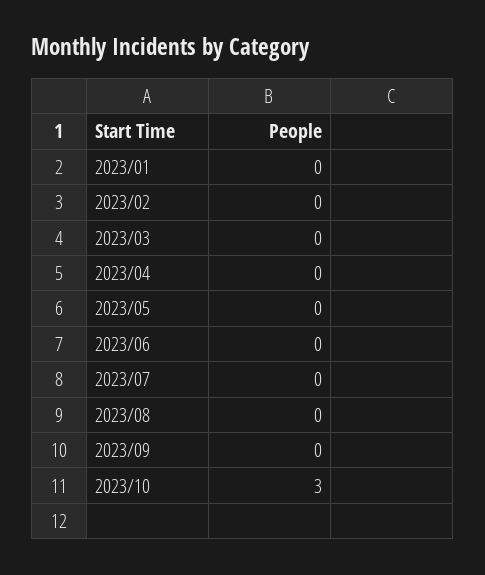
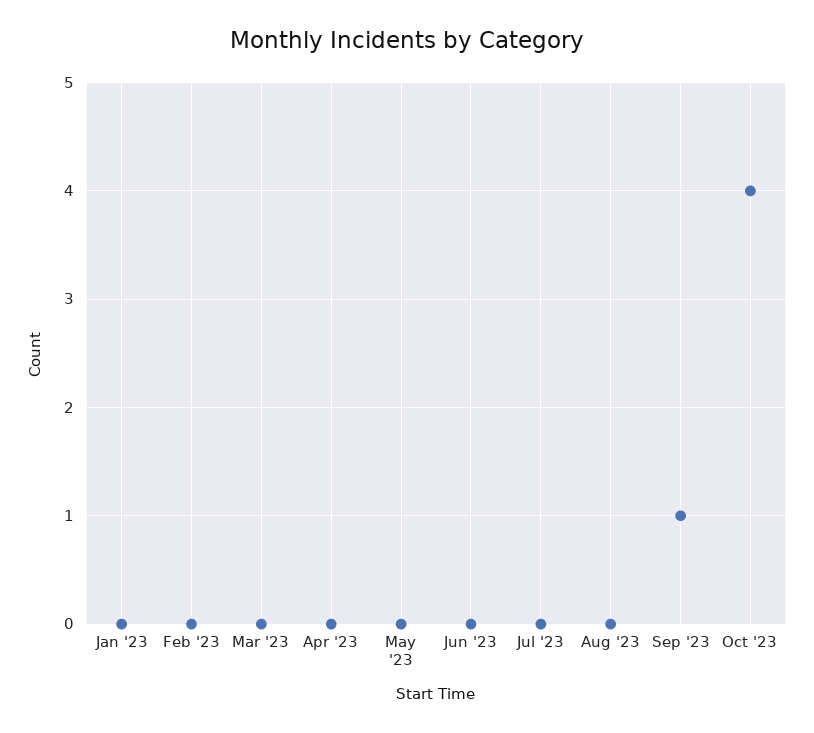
  {
    "2023/01": 0,
    "2023/02": 0,
    "2023/03": 0,
    "2023/04": 0,
    "2023/05": 0,
    "2023/06": 0,
    "2023/07": 0,
    "2023/08": 0,
-   "2023/09": 0,
+   "2023/09": 1,
-   "2023/10": 3
+   "2023/10": 4
  }

